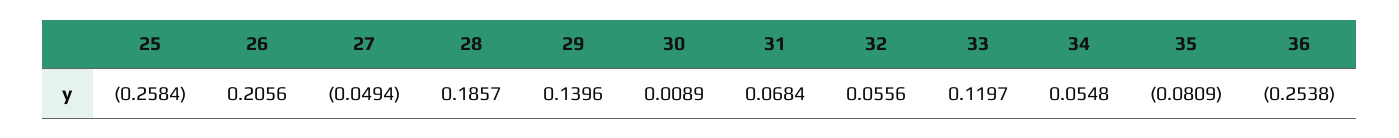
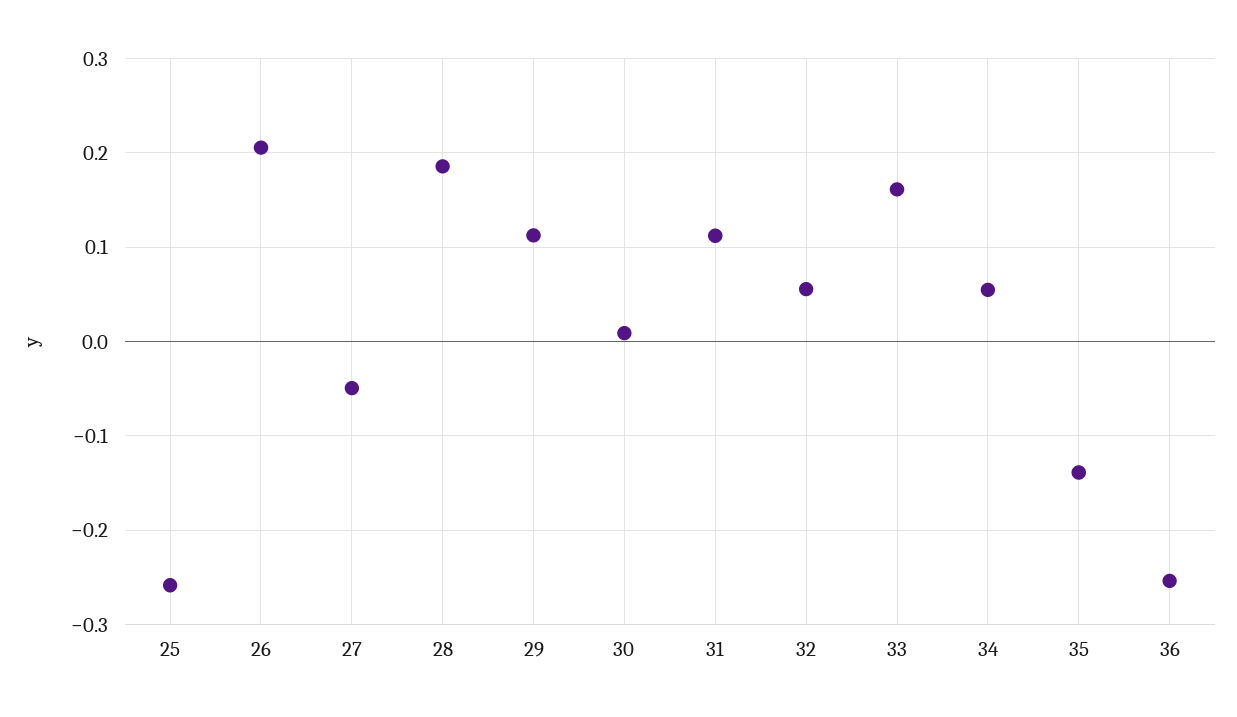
  {
    "25": -0.2584,
    "26": 0.2056,
    "27": -0.0494,
    "28": 0.1857,
-   "29": 0.1396,
+   "29": 0.11,
    "30": 0.0089,
-   "31": 0.0684,
+   "31": 0.11,
    "32": 0.0556,
-   "33": 0.1197,
+   "33": 0.16,
    "34": 0.0548,
-   "35": -0.0809,
+   "35": -0.14,
    "36": -0.2538
  }

